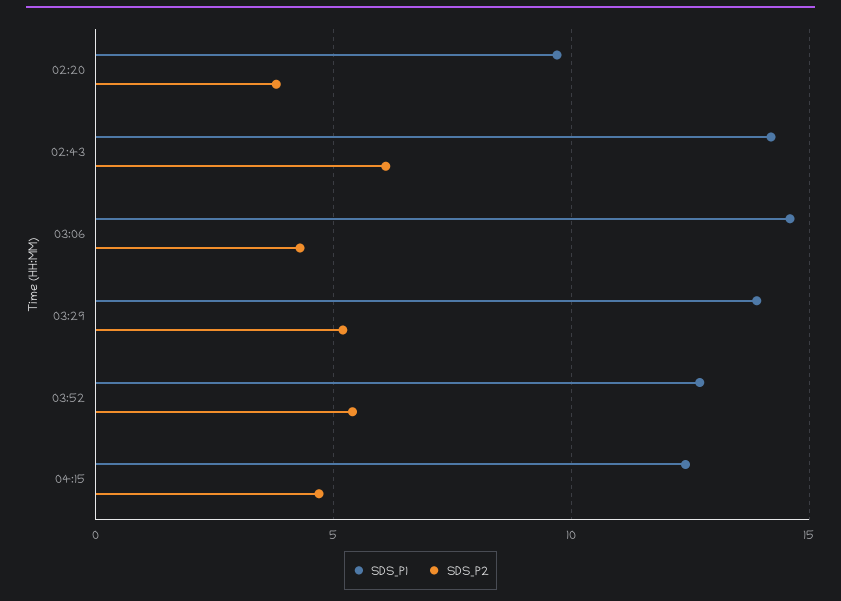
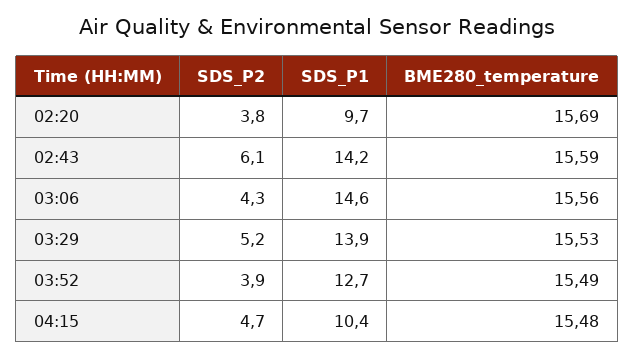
  {
    "SDS_P1": {
      "02:20": 9.7,
      "02:43": 14.2,
      "03:06": 14.6,
      "03:29": 13.9,
      "03:52": 12.7,
-     "04:15": 12.5
+     "04:15": 10.4
    },
    "SDS_P2": {
      "02:20": 3.8,
      "02:43": 6.1,
      "03:06": 4.3,
      "03:29": 5.2,
-     "03:52": 5.5,
+     "03:52": 3.9,
      "04:15": 4.7
-   }
+   },
+   "BME280_temperature": {
+     "02:20": 15.69,
+     "02:43": 15.59,
+     "03:06": 15.56,
+     "03:29": 15.53,
+     "03:52": 15.49,
+     "04:15": 15.48
+   }
  }

